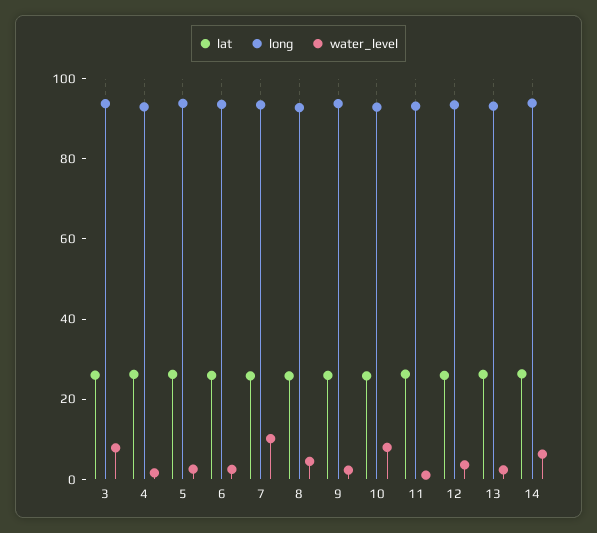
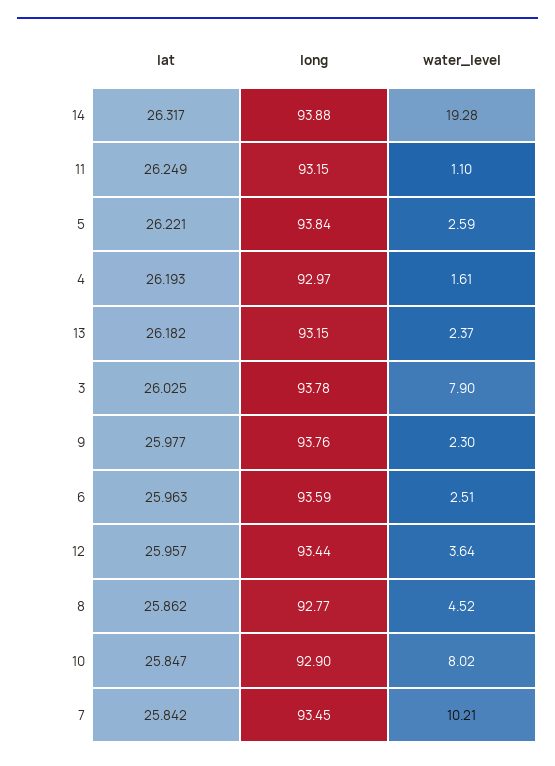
  {
    "lat": {
      "3": 26.025,
      "4": 26.193,
      "5": 26.221,
      "6": 25.963,
      "7": 25.842,
      "8": 25.862,
      "9": 25.977,
      "10": 25.847,
      "11": 26.249,
      "12": 25.957,
      "13": 26.182,
      "14": 26.317
    },
    "long": {
      "3": 93.78,
      "4": 92.97,
      "5": 93.84,
      "6": 93.59,
      "7": 93.45,
      "8": 92.77,
      "9": 93.76,
      "10": 92.9,
      "11": 93.15,
      "12": 93.44,
      "13": 93.15,
      "14": 93.88
    },
    "water_level": {
      "3": 7.9,
      "4": 1.61,
      "5": 2.59,
      "6": 2.51,
      "7": 10.21,
      "8": 4.52,
      "9": 2.3,
      "10": 8.02,
      "11": 1.1,
      "12": 3.64,
      "13": 2.37,
-     "14": 5
+     "14": 19.28
    }
  }

